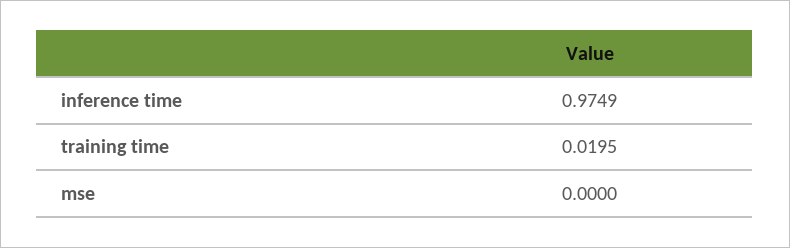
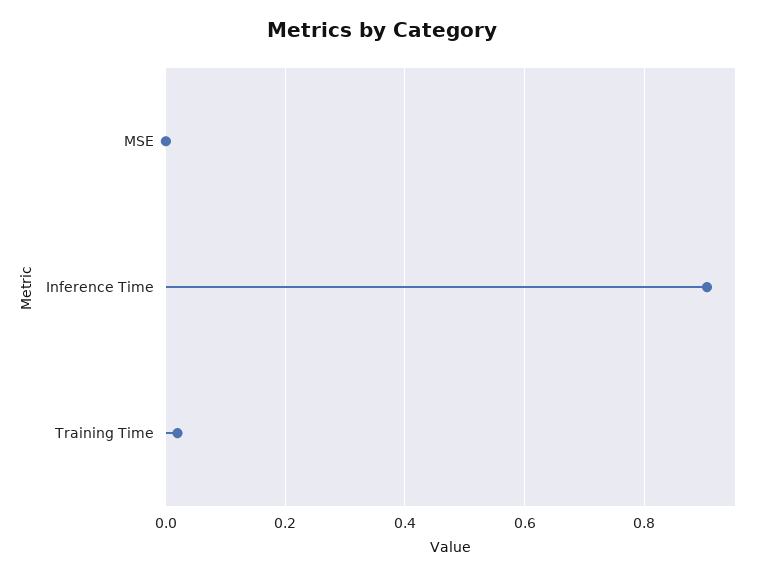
  {
-   "inference time": 0.9749,
+   "inference time": 0.9,
    "training time": 0.0195,
    "mse": 0
  }

